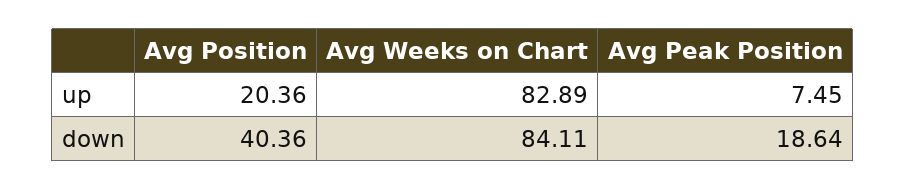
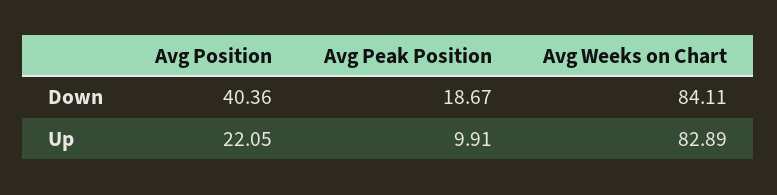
  {
    "Avg Position": {
-     "up": 20.36,
+     "up": 22.05,
      "down": 40.36
    },
    "Avg Weeks on Chart": {
      "up": 82.89,
      "down": 84.11
    },
    "Avg Peak Position": {
-     "up": 7.45,
+     "up": 9.91,
-     "down": 18.64
+     "down": 18.67
    }
  }

